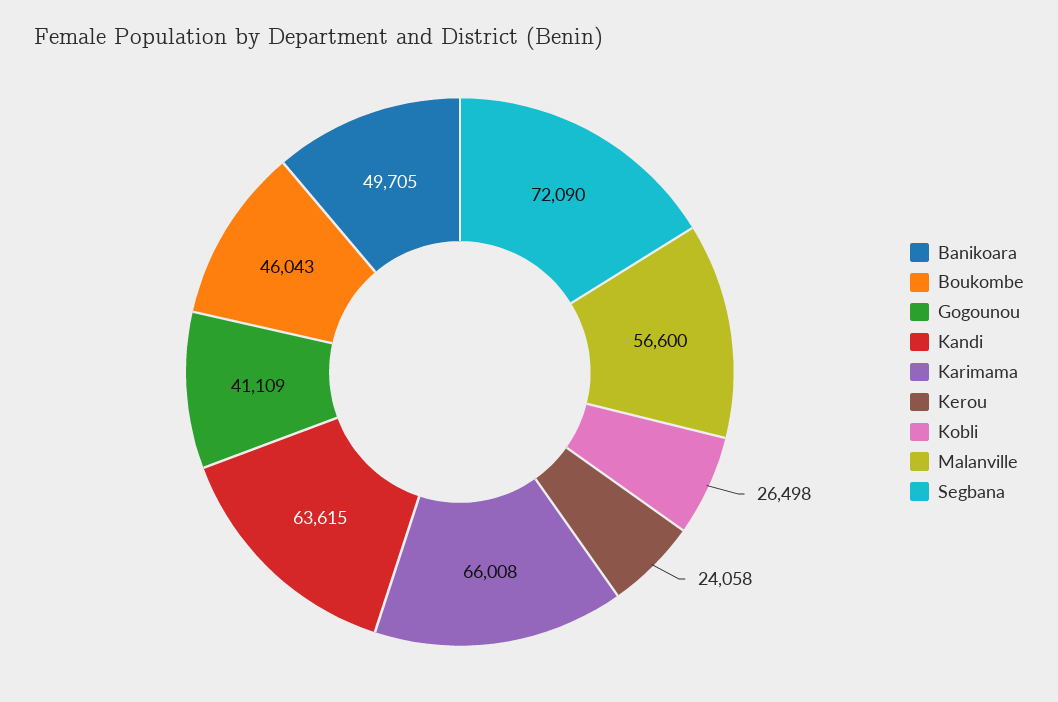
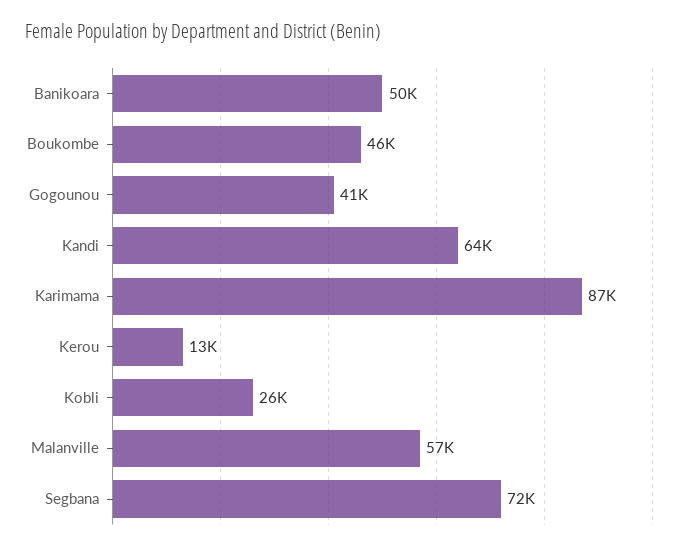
  {
    "Banikoara": 49705,
    "Boukombe": 46043,
    "Gogounou": 41109,
    "Kandi": 63615,
-   "Karimama": 66008,
+   "Karimama": 87000,
-   "Kerou": 24058,
+   "Kerou": 13000,
    "Kobli": 26498,
    "Malanville": 56600,
    "Segbana": 72090
  }

